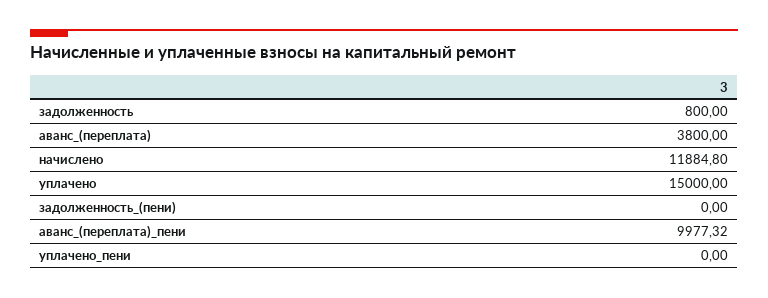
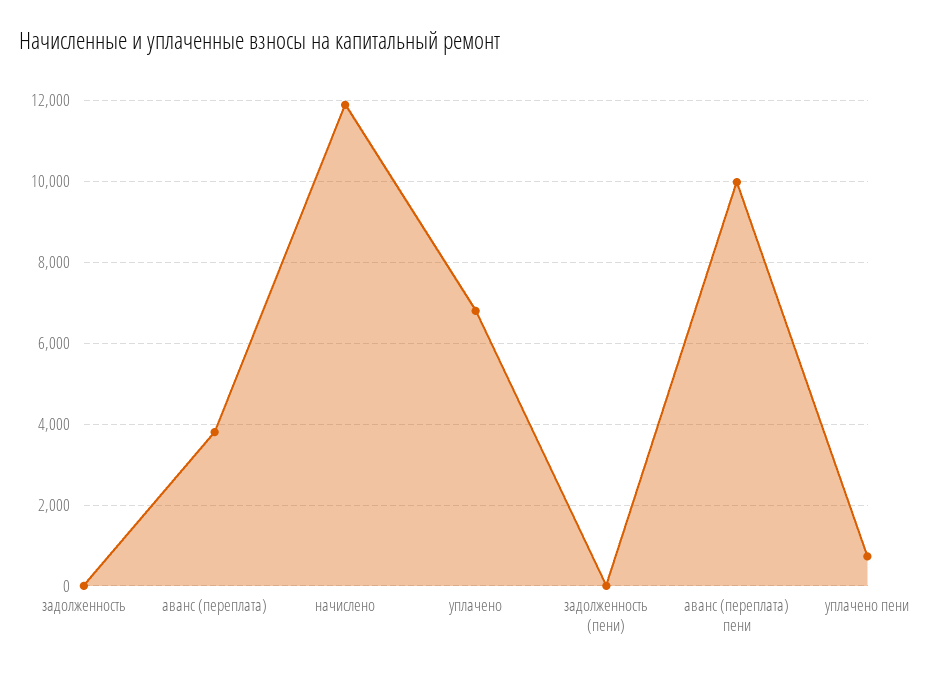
  {
-   "задолженность": 800,
+   "задолженность": 0,
    "аванс_(переплата)": 3800,
    "начислено": 11884.8,
-   "уплачено": 15000,
+   "уплачено": 6800,
    "задолженность_(пени)": 0,
    "аванс_(переплата)_пени": 9977.32,
-   "уплачено_пени": 0
+   "уплачено_пени": 800
  }

